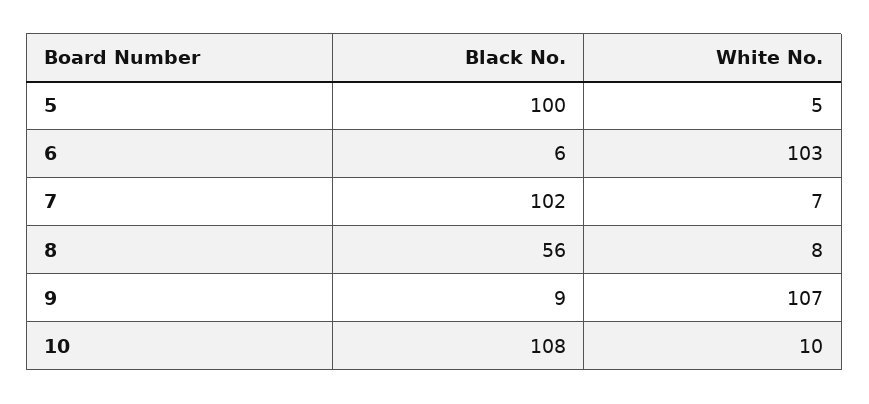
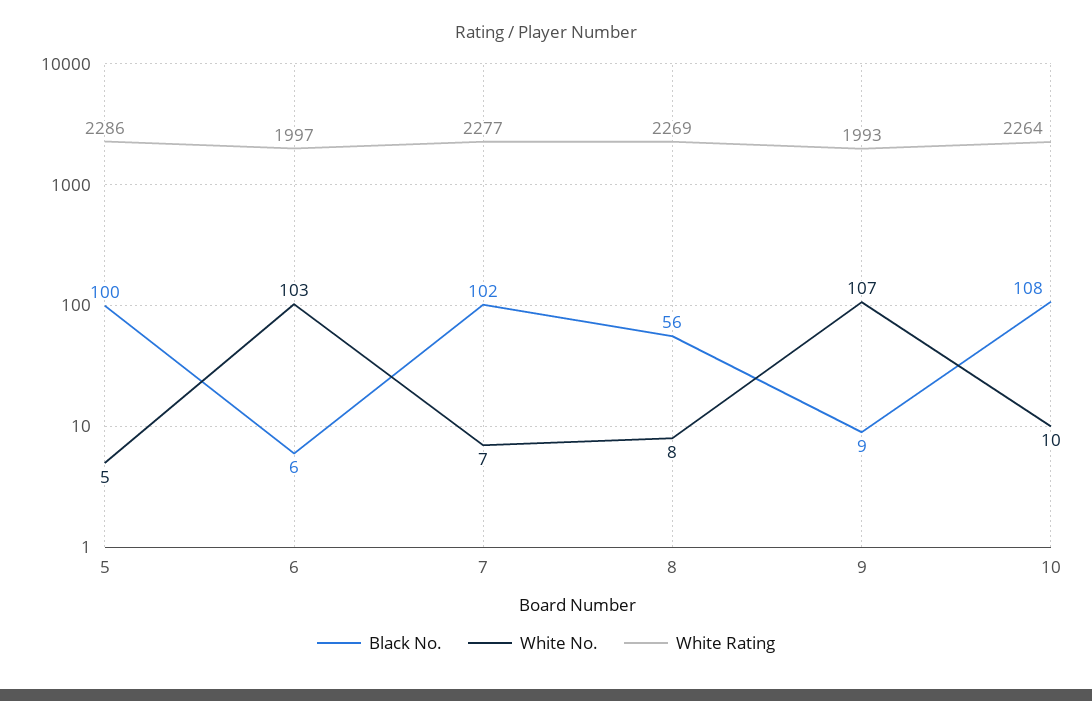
  {
    "Black No.": {
      "5": 100,
      "6": 6,
      "7": 102,
      "8": 56,
      "9": 9,
      "10": 108
    },
    "White No.": {
      "5": 5,
      "6": 103,
      "7": 7,
      "8": 8,
      "9": 107,
      "10": 10
-   }
+   },
+   "White Rating": {
+     "5": 2286,
+     "6": 1997,
+     "7": 2277,
+     "8": 2269,
+     "9": 1993,
+     "10": 2264
+   }
  }

